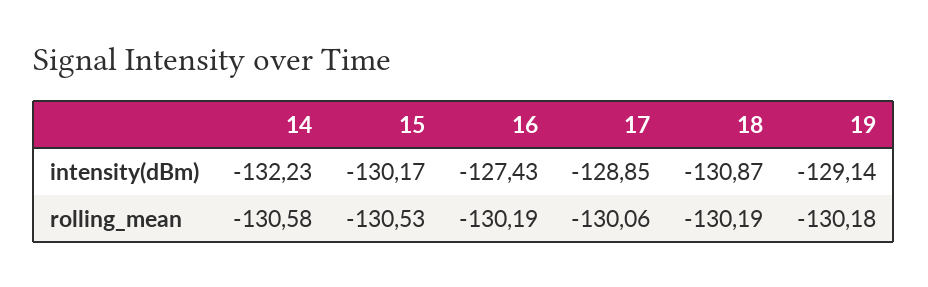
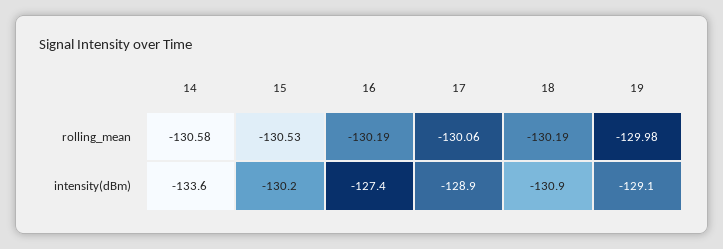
  {
    "14": {
-     "intensity(dBm)": -132.23,
+     "intensity(dBm)": -133.6,
      "rolling_mean": -130.58
    },
    "15": {
      "intensity(dBm)": -130.17,
      "rolling_mean": -130.53
    },
    "16": {
      "intensity(dBm)": -127.43,
      "rolling_mean": -130.19
    },
    "17": {
      "intensity(dBm)": -128.85,
      "rolling_mean": -130.06
    },
    "18": {
      "intensity(dBm)": -130.87,
      "rolling_mean": -130.19
    },
    "19": {
      "intensity(dBm)": -129.14,
-     "rolling_mean": -130.18
+     "rolling_mean": -129.98
    }
  }

